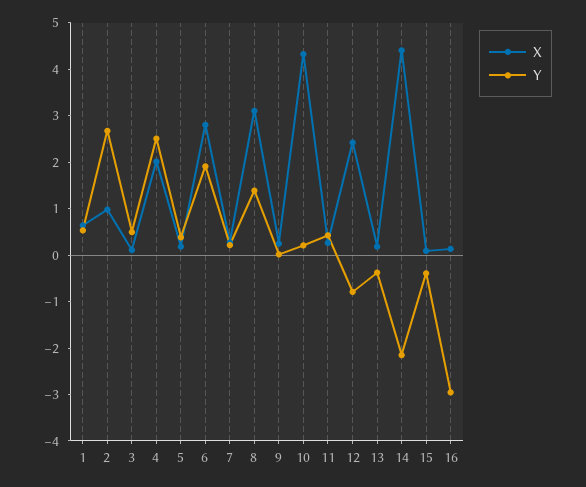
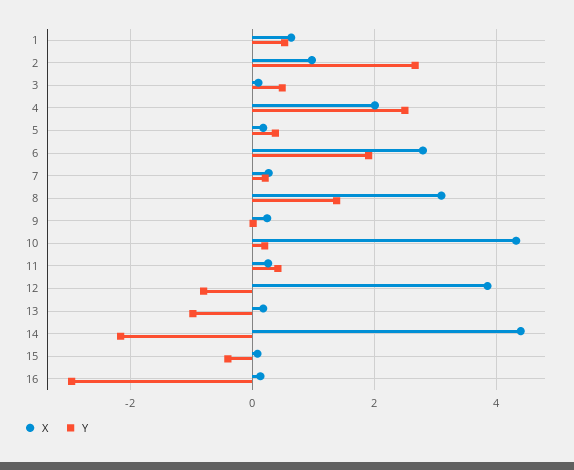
  {
    "X": {
      "1": 0.6,
      "2": 1,
      "3": 0.2,
      "4": 2,
      "5": 0.2,
      "6": 2.8,
      "7": 0.2,
      "8": 3,
      "9": 0.2,
      "10": 4.4,
      "11": 0.2,
-     "12": 2.4,
+     "12": 3.8,
      "13": 0.2,
      "14": 4.4,
      "15": 0,
      "16": 0.2
    },
    "Y": {
      "1": 0.6,
      "2": 2.6,
      "3": 0.4,
      "4": 2.6,
      "5": 0.4,
      "6": 2,
      "7": 0.2,
      "8": 1.4,
      "9": 0,
      "10": 0.2,
      "11": 0.4,
      "12": -0.8,
-     "13": -0.4,
+     "13": -1,
      "14": -2.2,
      "15": -0.4,
      "16": -3
    }
  }

